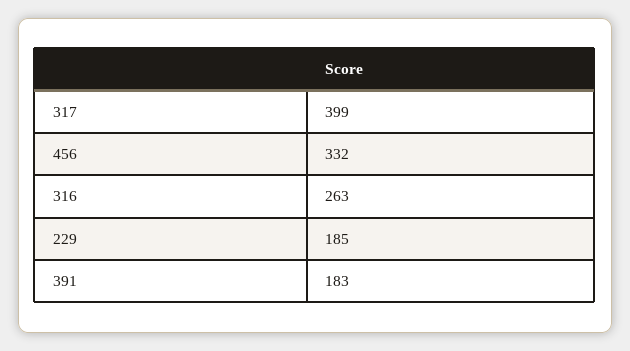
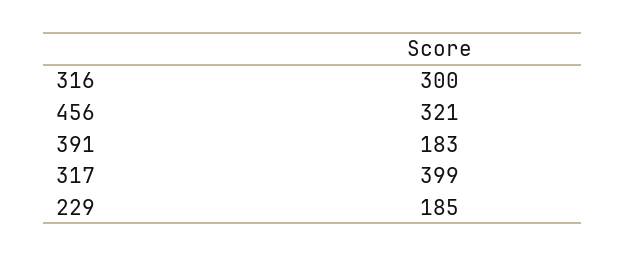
  {
    "317": 399,
-   "456": 332,
+   "456": 321,
-   "316": 263,
+   "316": 300,
    "229": 185,
    "391": 183
  }

